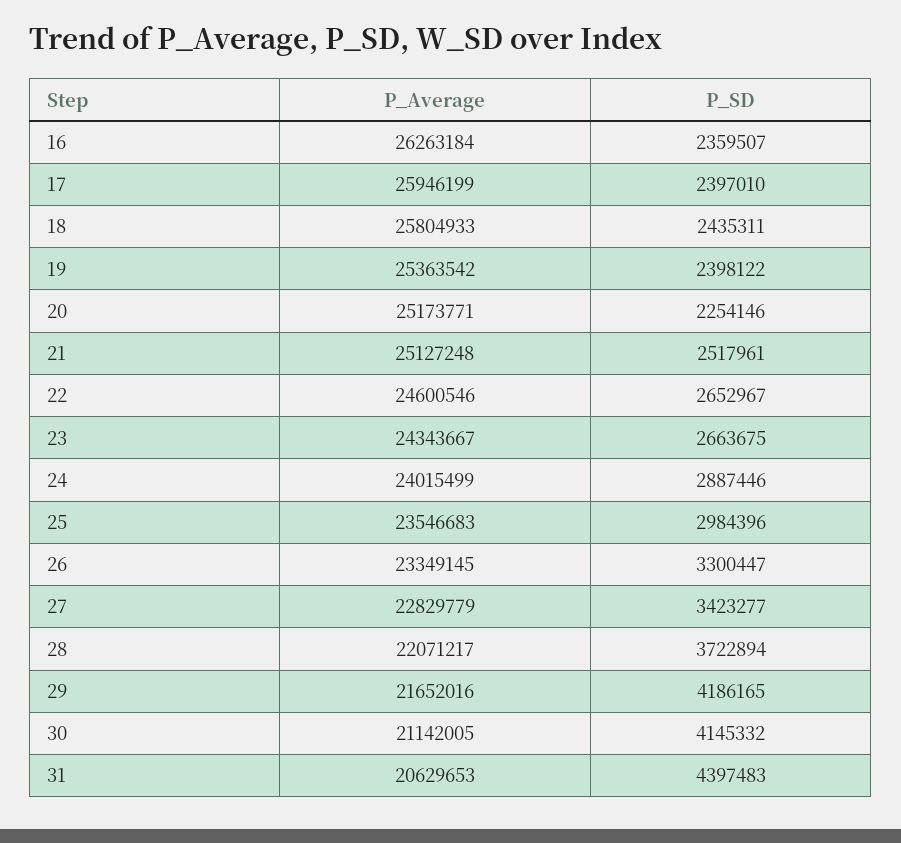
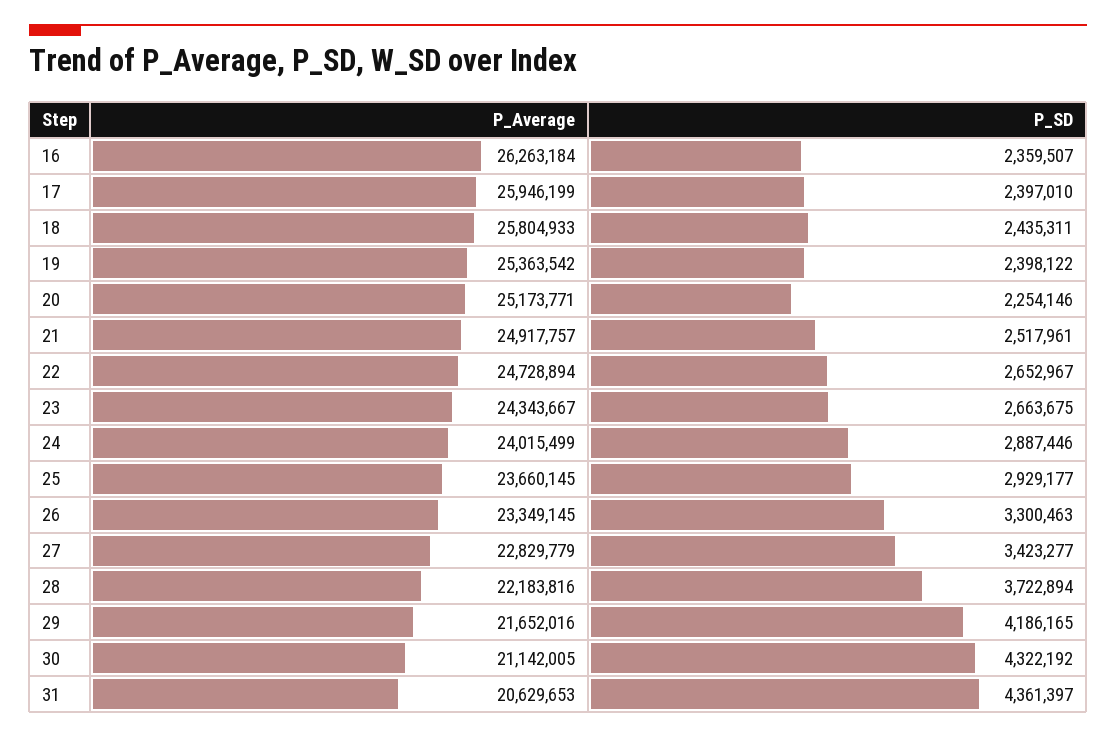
  {
    "P_Average": {
      "16": 26263184,
      "17": 25946199,
      "18": 25804933,
      "19": 25363542,
      "20": 25173771,
-     "21": 25127248,
+     "21": 24917757,
-     "22": 24600546,
+     "22": 24728894,
      "23": 24343667,
      "24": 24015499,
-     "25": 23546683,
+     "25": 23660145,
      "26": 23349145,
      "27": 22829779,
-     "28": 22071217,
+     "28": 22183816,
      "29": 21652016,
      "30": 21142005,
      "31": 20629653
    },
    "P_SD": {
      "16": 2359507,
      "17": 2397010,
      "18": 2435311,
      "19": 2398122,
      "20": 2254146,
      "21": 2517961,
      "22": 2652967,
      "23": 2663675,
      "24": 2887446,
-     "25": 2984396,
+     "25": 2929177,
-     "26": 3300447,
+     "26": 3300463,
      "27": 3423277,
      "28": 3722894,
      "29": 4186165,
-     "30": 4145332,
+     "30": 4322192,
-     "31": 4397483
+     "31": 4361397
    }
  }

